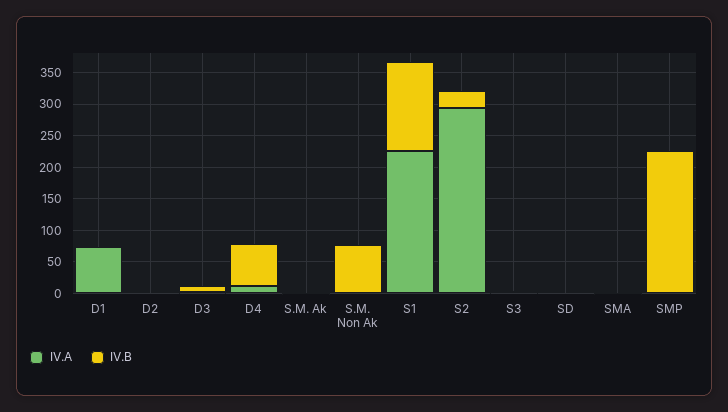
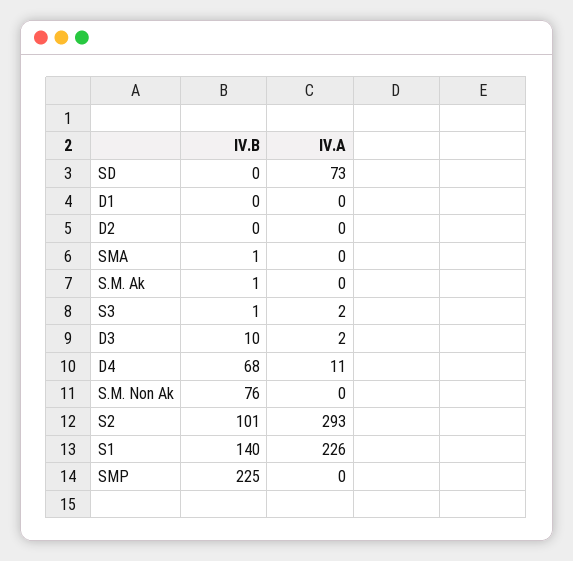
  {
    "IV.A": {
-     "D1": 75,
+     "D1": 0,
      "D2": 0,
      "D3": 2,
      "D4": 11,
      "S.M. Ak": 0,
      "S.M. Non Ak": 0,
      "S1": 226,
      "S2": 293,
      "S3": 2,
-     "SD": 0,
+     "SD": 73,
      "SMA": 0,
      "SMP": 0
    },
    "IV.B": {
      "D1": 0,
      "D2": 0,
      "D3": 10,
      "D4": 68,
      "S.M. Ak": 1,
      "S.M. Non Ak": 76,
      "S1": 140,
-     "S2": 25,
+     "S2": 101,
      "S3": 1,
      "SD": 0,
      "SMA": 1,
      "SMP": 225
    }
  }

